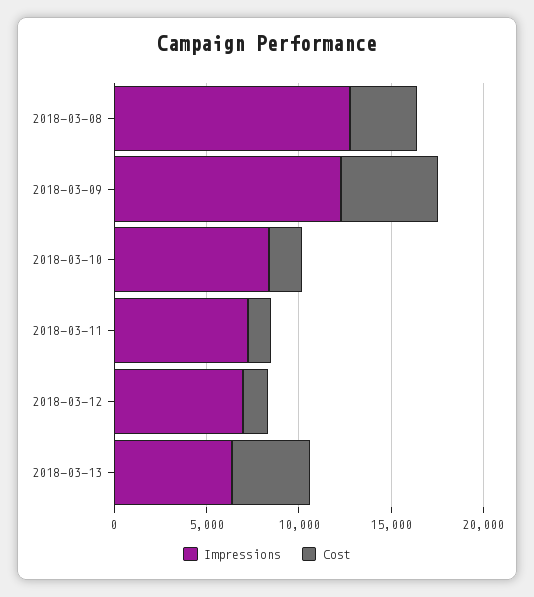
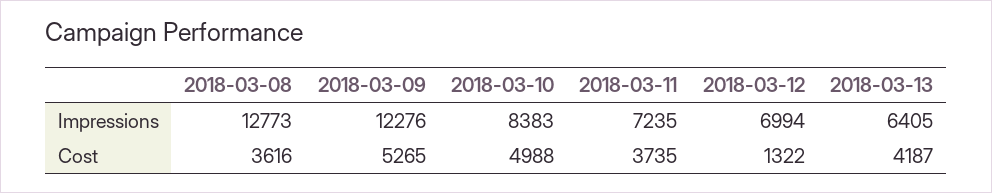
  {
    "Impressions": {
      "2018-03-08": 12773,
      "2018-03-09": 12276,
      "2018-03-10": 8383,
      "2018-03-11": 7235,
      "2018-03-12": 6994,
      "2018-03-13": 6405
    },
    "Cost": {
      "2018-03-08": 3616,
      "2018-03-09": 5265,
-     "2018-03-10": 2000,
+     "2018-03-10": 4988,
-     "2018-03-11": 1000,
+     "2018-03-11": 3735,
      "2018-03-12": 1322,
      "2018-03-13": 4187
    }
  }

